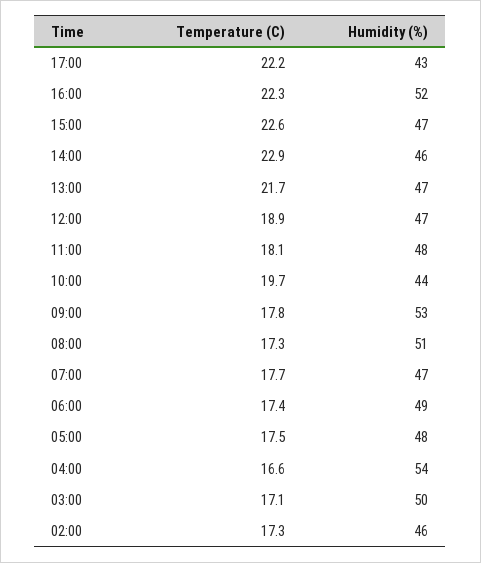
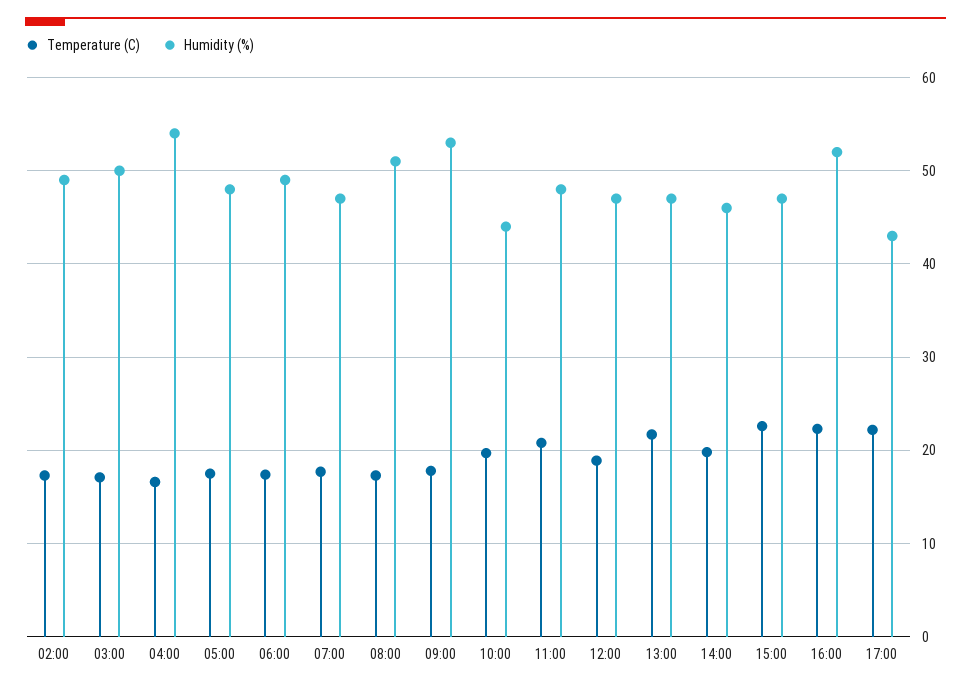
  {
    "Temperature (C)": {
      "17:00": 22.2,
      "16:00": 22.3,
      "15:00": 22.6,
-     "14:00": 22.9,
+     "14:00": 20,
      "13:00": 21.7,
      "12:00": 18.9,
-     "11:00": 18.1,
+     "11:00": 21,
      "10:00": 19.7,
      "09:00": 17.8,
      "08:00": 17.3,
      "07:00": 17.7,
      "06:00": 17.4,
      "05:00": 17.5,
      "04:00": 16.6,
      "03:00": 17.1,
      "02:00": 17.3
    },
    "Humidity (%)": {
      "17:00": 43,
      "16:00": 52,
      "15:00": 47,
      "14:00": 46,
      "13:00": 47,
      "12:00": 47,
      "11:00": 48,
      "10:00": 44,
      "09:00": 53,
      "08:00": 51,
      "07:00": 47,
      "06:00": 49,
      "05:00": 48,
      "04:00": 54,
      "03:00": 50,
-     "02:00": 46
+     "02:00": 49
    }
  }

